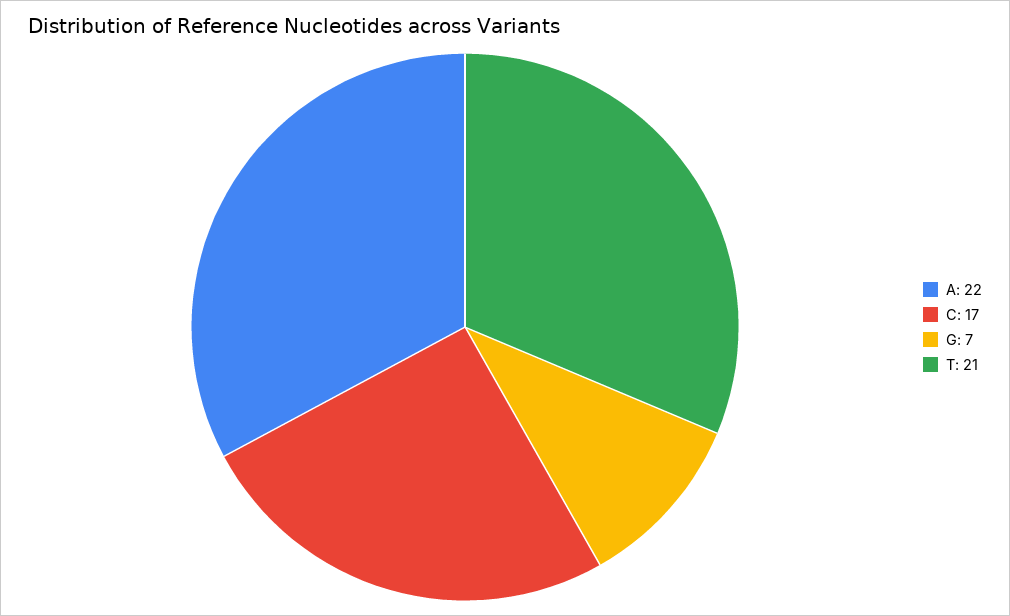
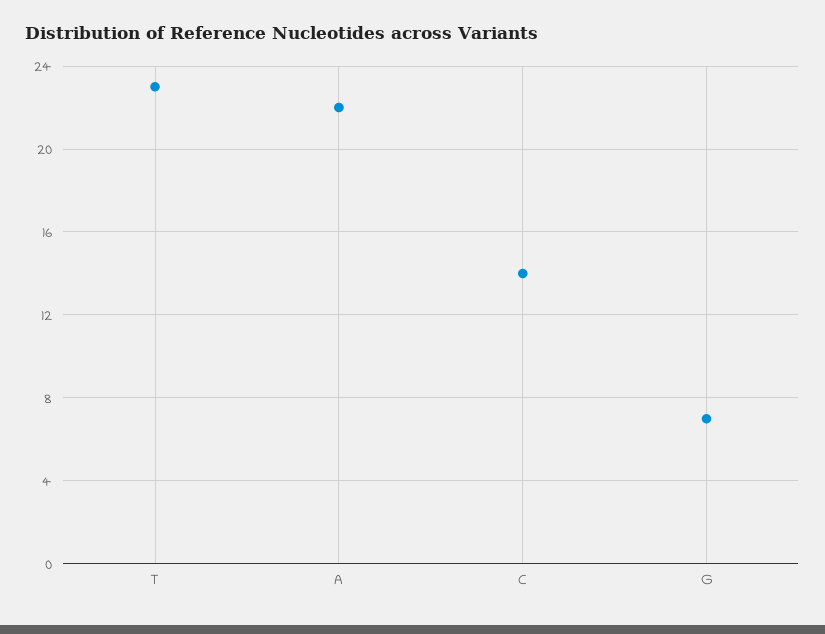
  {
    "A": 22,
-   "C": 17,
+   "C": 14,
    "G": 7,
-   "T": 21
+   "T": 23
  }

